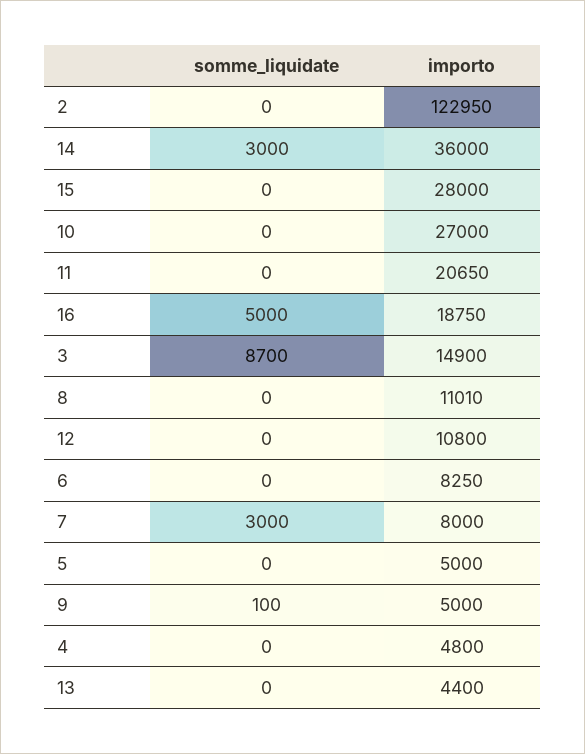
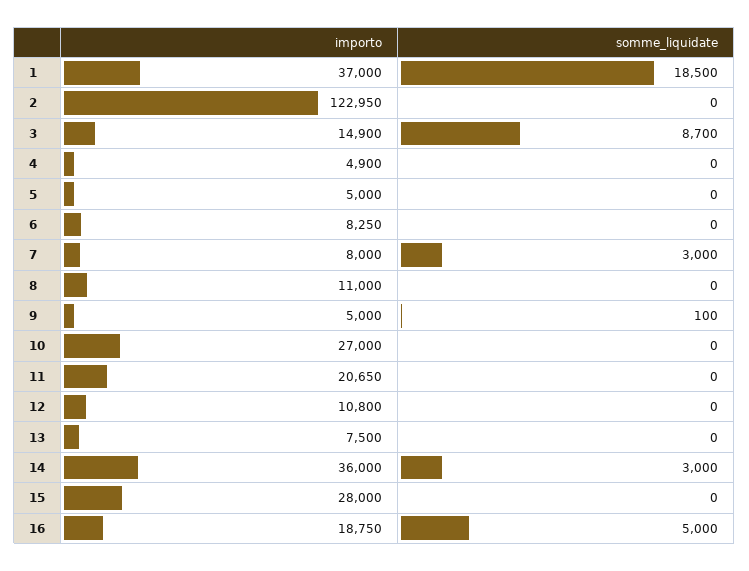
  {
    "somme_liquidate": {
      "2": 0,
      "14": 3000,
      "15": 0,
      "10": 0,
      "11": 0,
      "16": 5000,
      "3": 8700,
      "8": 0,
      "12": 0,
      "6": 0,
      "7": 3000,
      "5": 0,
      "9": 100,
      "4": 0,
-     "13": 0
+     "13": 0,
+     "1": 18500
    },
    "importo": {
      "2": 122950,
      "14": 36000,
      "15": 28000,
      "10": 27000,
      "11": 20650,
      "16": 18750,
      "3": 14900,
-     "8": 11010,
+     "8": 11000,
      "12": 10800,
      "6": 8250,
      "7": 8000,
      "5": 5000,
      "9": 5000,
-     "4": 4800,
+     "4": 4900,
-     "13": 4400
+     "13": 7500,
+     "1": 37000
    }
  }

